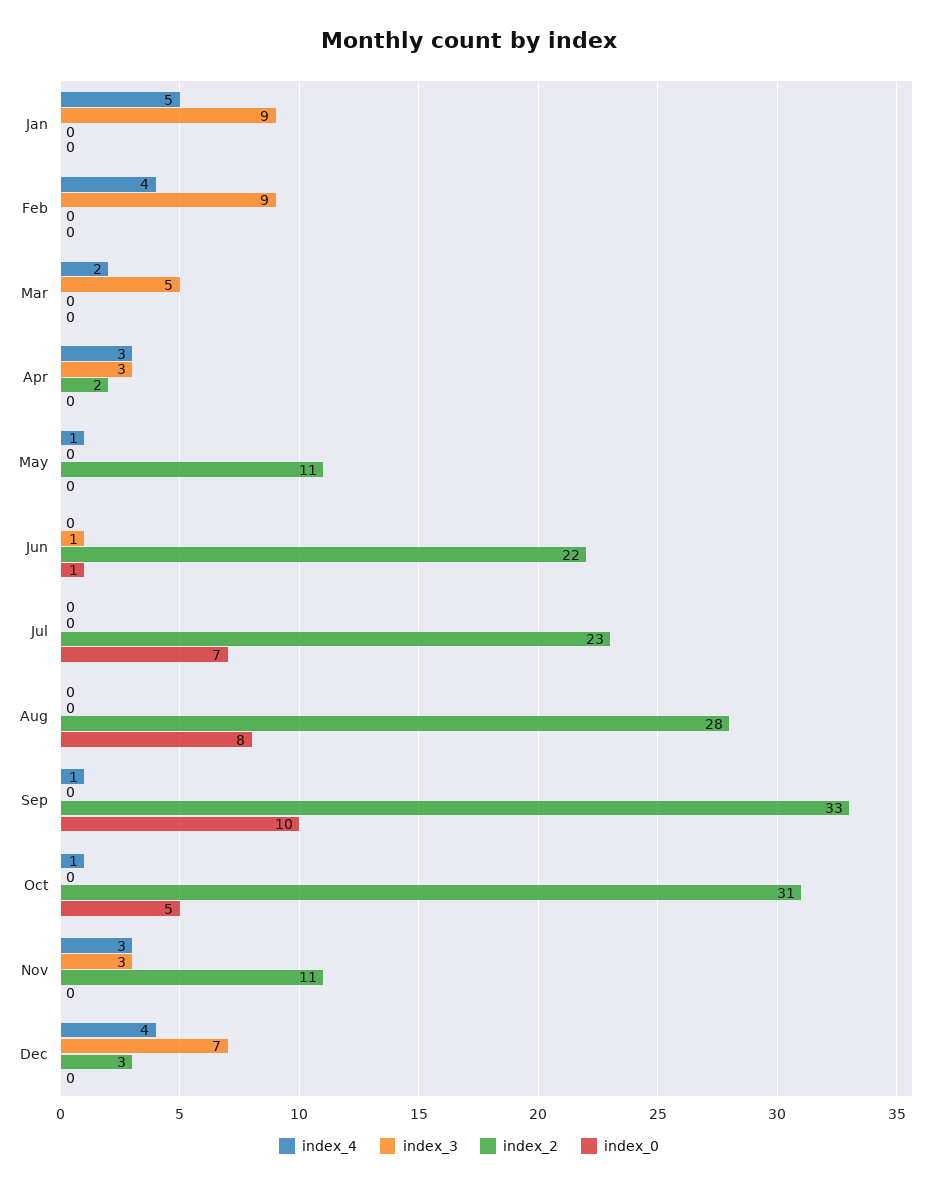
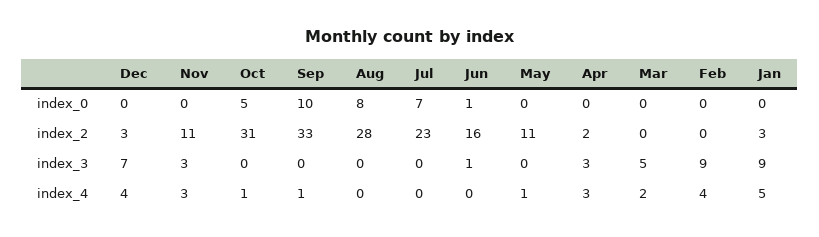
  {
    "index_4": {
      "Jan": 5,
      "Feb": 4,
      "Mar": 2,
      "Apr": 3,
      "May": 1,
      "Jun": 0,
      "Jul": 0,
      "Aug": 0,
      "Sep": 1,
      "Oct": 1,
      "Nov": 3,
      "Dec": 4
    },
    "index_3": {
      "Jan": 9,
      "Feb": 9,
      "Mar": 5,
      "Apr": 3,
      "May": 0,
      "Jun": 1,
      "Jul": 0,
      "Aug": 0,
      "Sep": 0,
      "Oct": 0,
      "Nov": 3,
      "Dec": 7
    },
    "index_2": {
-     "Jan": 0,
+     "Jan": 3,
      "Feb": 0,
      "Mar": 0,
      "Apr": 2,
      "May": 11,
-     "Jun": 22,
+     "Jun": 16,
      "Jul": 23,
      "Aug": 28,
      "Sep": 33,
      "Oct": 31,
      "Nov": 11,
      "Dec": 3
    },
    "index_0": {
      "Jan": 0,
      "Feb": 0,
      "Mar": 0,
      "Apr": 0,
      "May": 0,
      "Jun": 1,
      "Jul": 7,
      "Aug": 8,
      "Sep": 10,
      "Oct": 5,
      "Nov": 0,
      "Dec": 0
    }
  }

